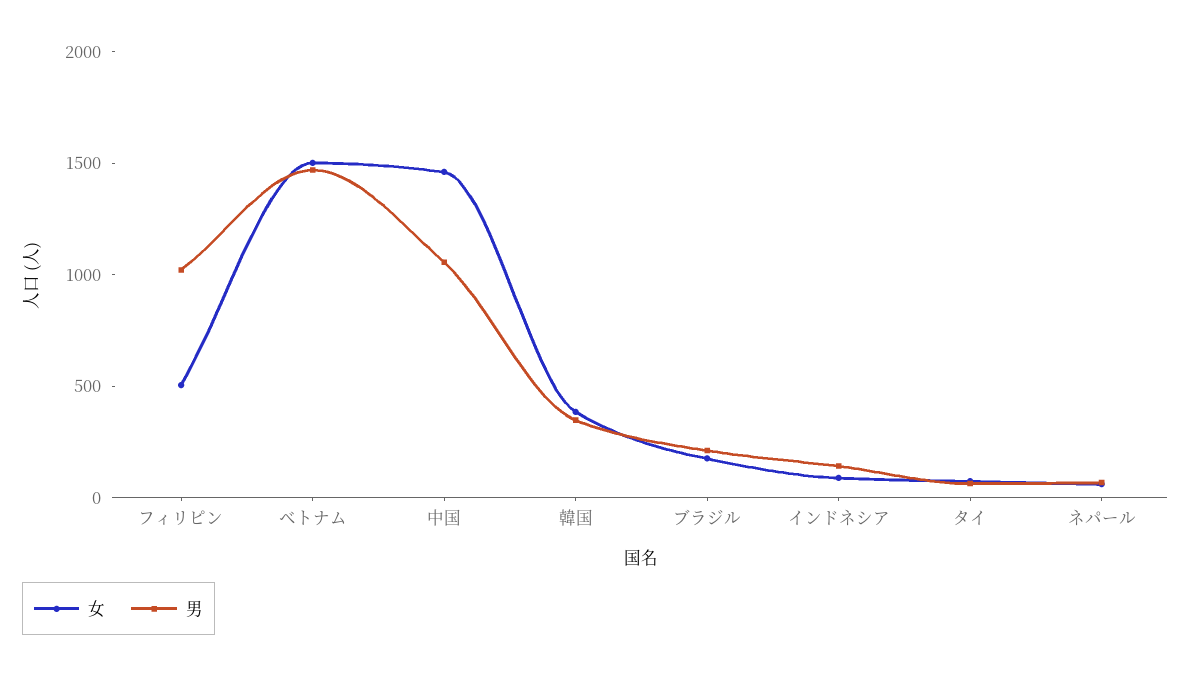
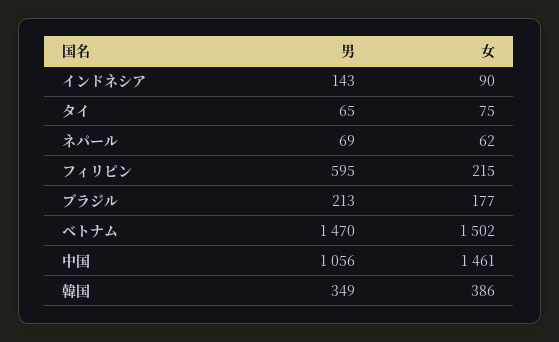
  {
    "女": {
-     "フィリピン": 500,
+     "フィリピン": 215,
      "ベトナム": 1502,
      "中国": 1461,
      "韓国": 386,
      "ブラジル": 177,
      "インドネシア": 90,
      "タイ": 75,
      "ネパール": 62
    },
    "男": {
-     "フィリピン": 1000,
+     "フィリピン": 595,
      "ベトナム": 1470,
      "中国": 1056,
      "韓国": 349,
      "ブラジル": 213,
      "インドネシア": 143,
      "タイ": 65,
      "ネパール": 69
    }
  }

